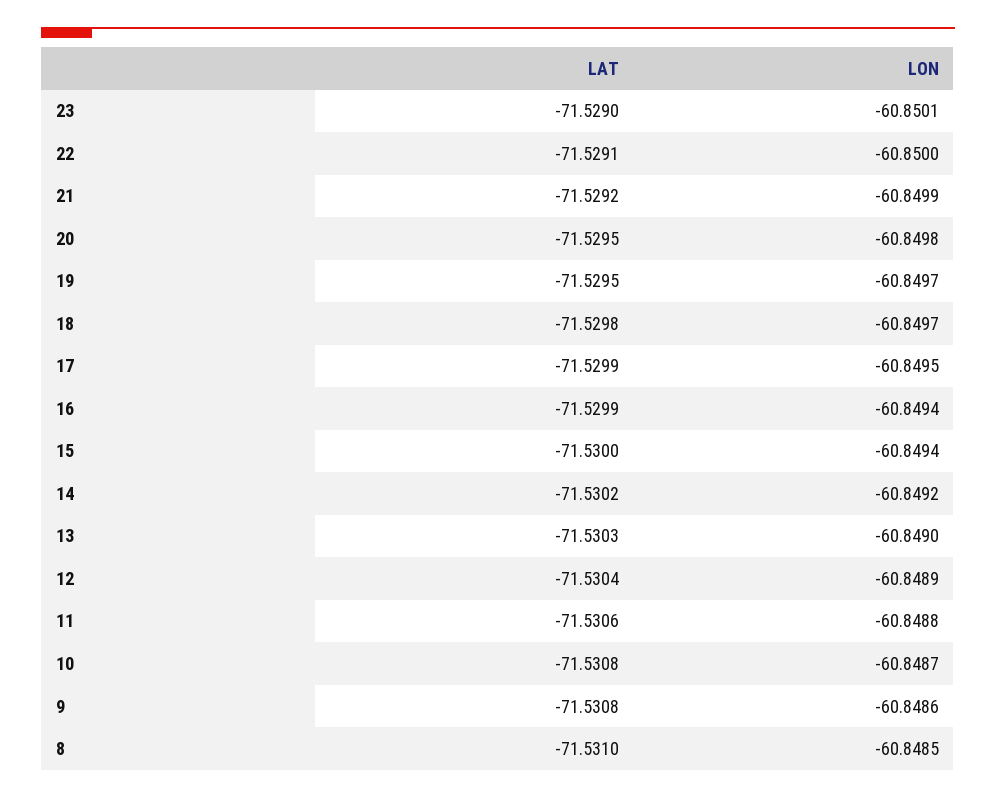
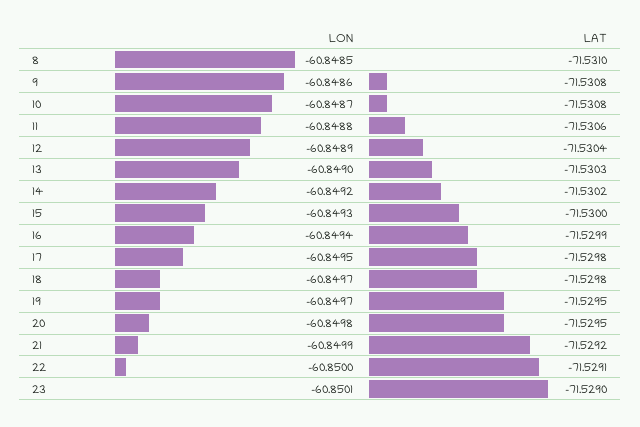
  {
    "LAT": {
      "23": -71.529,
      "22": -71.5291,
      "21": -71.5292,
      "20": -71.5295,
      "19": -71.5295,
      "18": -71.5298,
-     "17": -71.5299,
+     "17": -71.5298,
      "16": -71.5299,
      "15": -71.53,
      "14": -71.5302,
      "13": -71.5303,
      "12": -71.5304,
      "11": -71.5306,
      "10": -71.5308,
      "9": -71.5308,
      "8": -71.531
    },
    "LON": {
      "23": -60.8501,
      "22": -60.85,
      "21": -60.8499,
      "20": -60.8498,
      "19": -60.8497,
      "18": -60.8497,
      "17": -60.8495,
      "16": -60.8494,
-     "15": -60.8494,
+     "15": -60.8493,
      "14": -60.8492,
      "13": -60.849,
      "12": -60.8489,
      "11": -60.8488,
      "10": -60.8487,
      "9": -60.8486,
      "8": -60.8485
    }
  }

